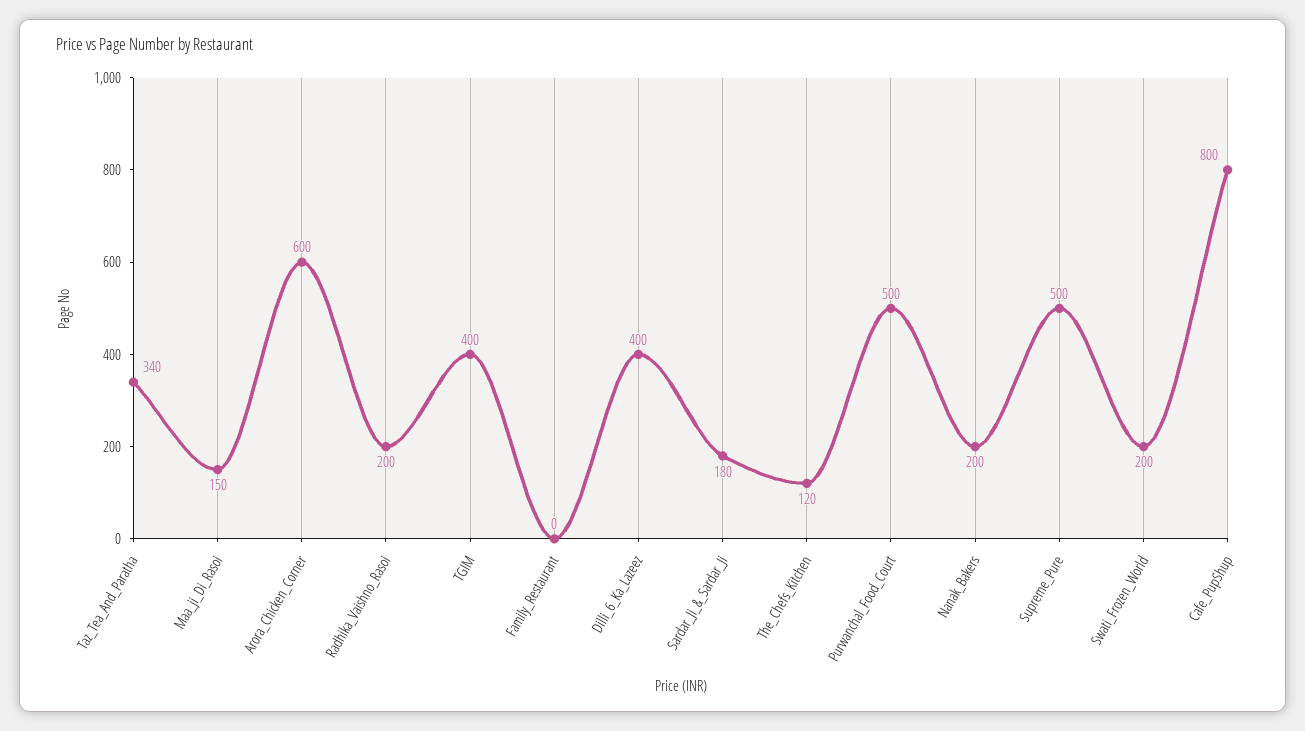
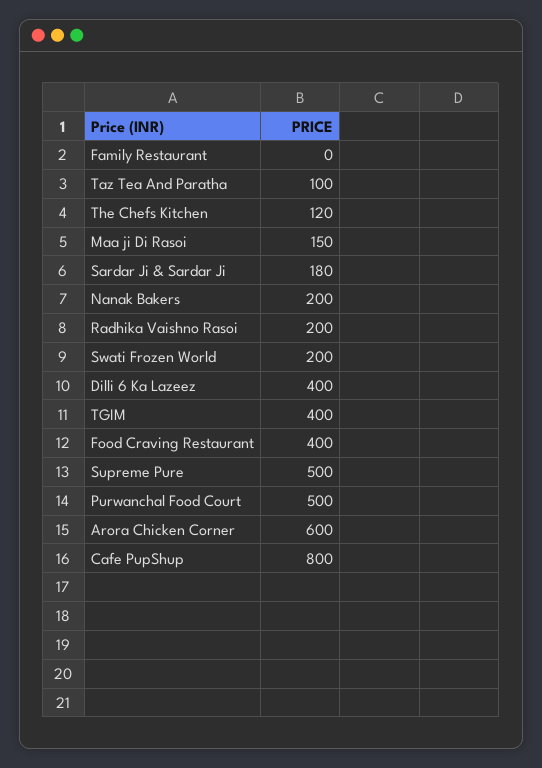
  {
-   "Taz_Tea_And_Paratha": 340,
+   "Taz_Tea_And_Paratha": 100,
    "Maa_ji_Di_Rasoi": 150,
    "Arora_Chicken_Corner": 600,
    "Radhika_Vaishno_Rasoi": 200,
    "TGIM": 400,
    "Family_Restaurant": 0,
    "Dilli_6_Ka_Lazeez": 400,
    "Sardar_Ji_&_Sardar_Ji": 180,
    "The_Chefs_Kitchen": 120,
    "Purwanchal_Food_Court": 500,
    "Nanak_Bakers": 200,
    "Supreme_Pure": 500,
    "Swati_Frozen_World": 200,
-   "Cafe_PupShup": 800
+   "Cafe_PupShup": 800,
+   "Food Craving Restaurant": 400
  }

